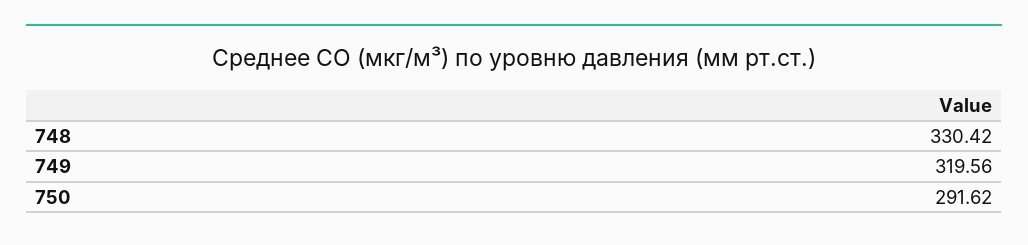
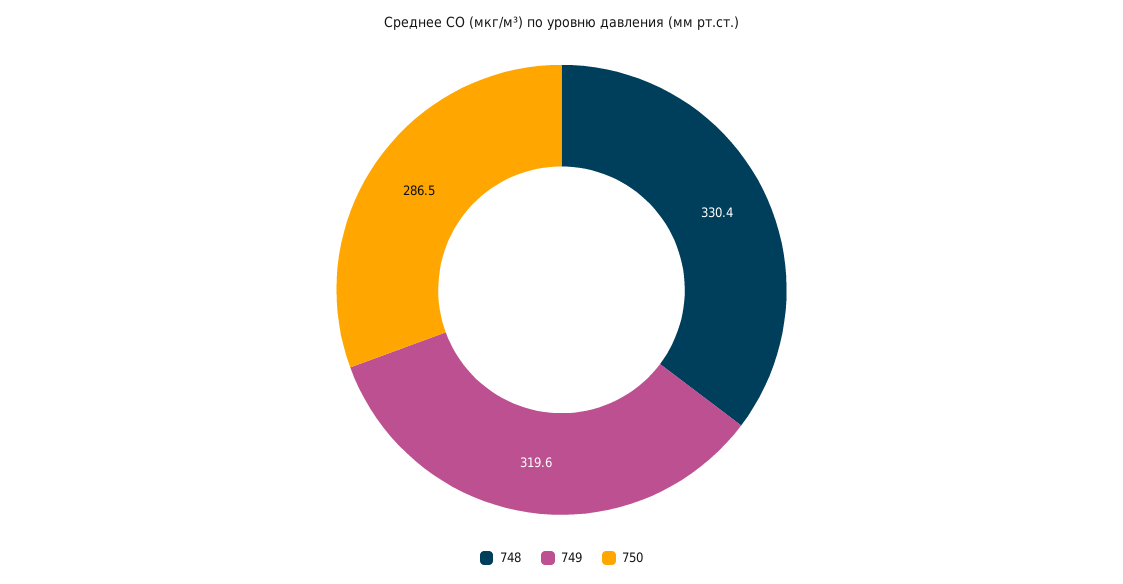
  {
    "748": 330.42,
    "749": 319.56,
-   "750": 291.62
+   "750": 286.5
  }

